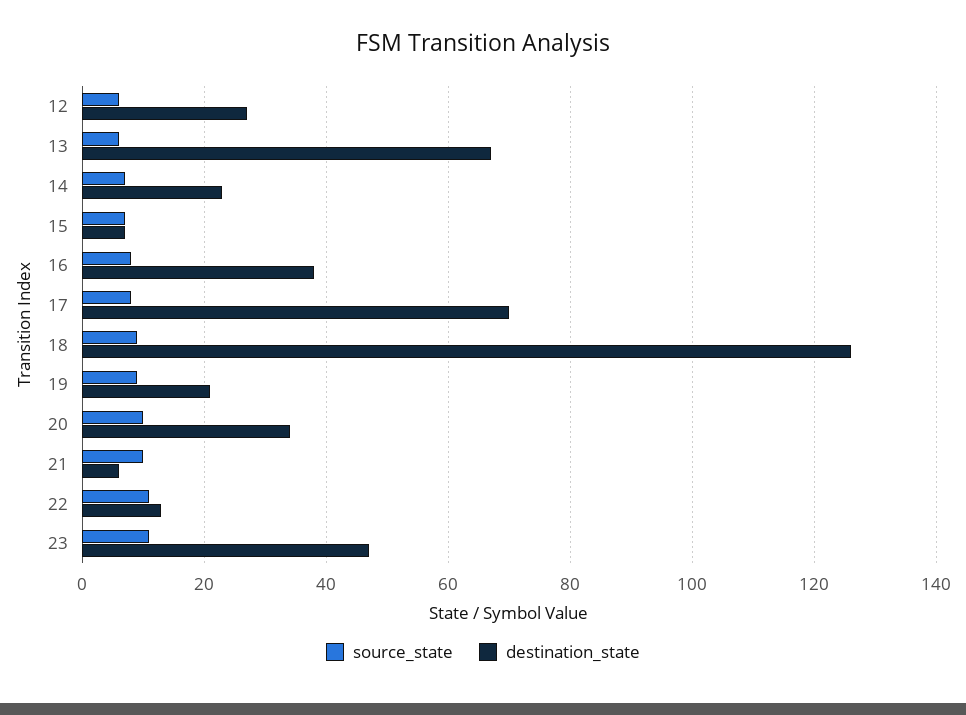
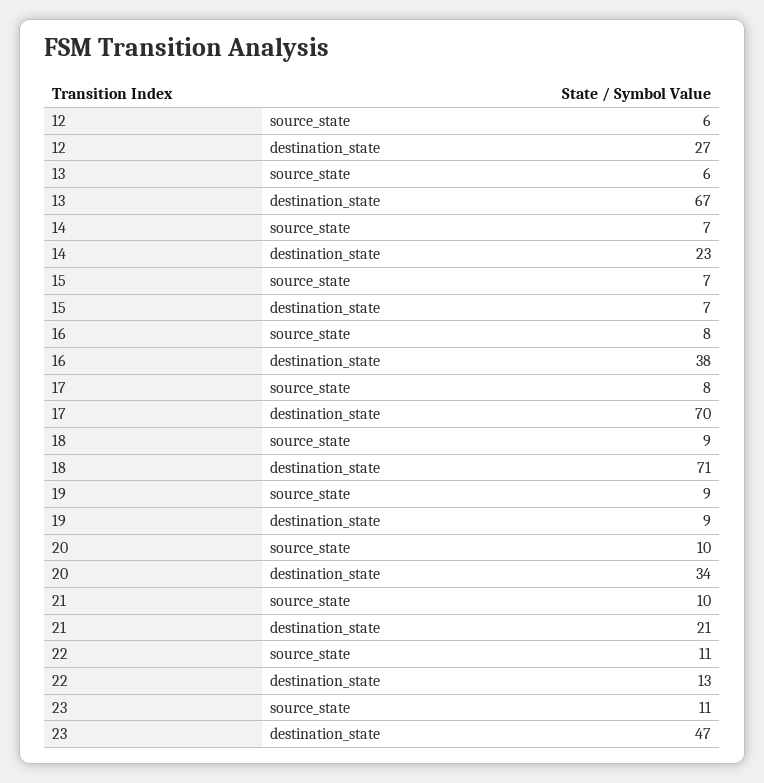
  {
    "source_state": {
      "12": 6,
      "13": 6,
      "14": 7,
      "15": 7,
      "16": 8,
      "17": 8,
      "18": 9,
      "19": 9,
      "20": 10,
      "21": 10,
      "22": 11,
      "23": 11
    },
    "destination_state": {
      "12": 27,
      "13": 67,
      "14": 23,
      "15": 7,
      "16": 38,
      "17": 70,
-     "18": 125,
+     "18": 71,
-     "19": 20,
+     "19": 9,
      "20": 34,
-     "21": 5,
+     "21": 21,
      "22": 13,
      "23": 47
    }
  }

